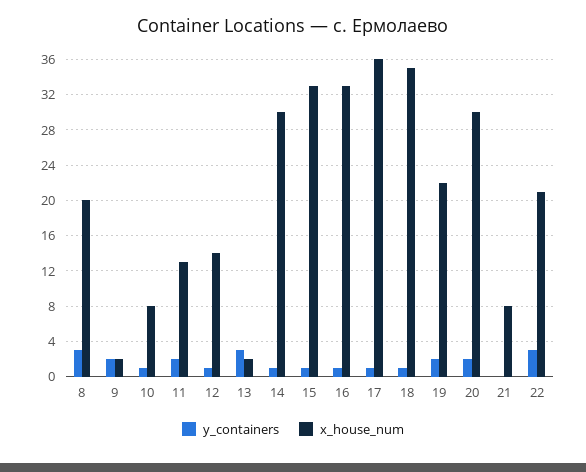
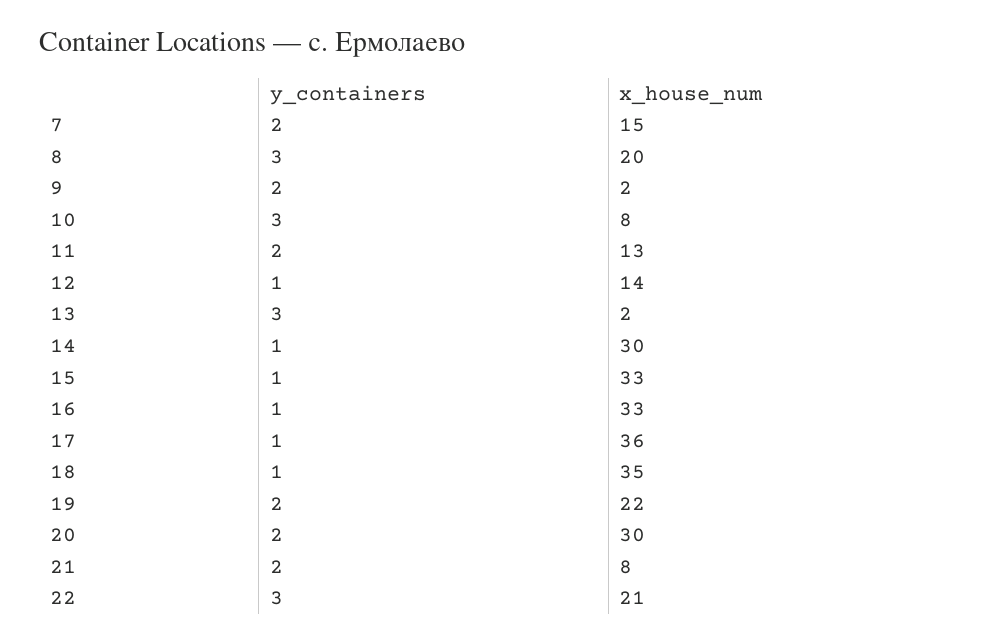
  {
    "y_containers": {
      "8": 3,
      "9": 2,
-     "10": 1,
+     "10": 3,
      "11": 2,
      "12": 1,
      "13": 3,
      "14": 1,
      "15": 1,
      "16": 1,
      "17": 1,
      "18": 1,
      "19": 2,
      "20": 2,
-     "21": 0,
+     "21": 2,
-     "22": 3
+     "22": 3,
+     "7": 2
    },
    "x_house_num": {
      "8": 20,
      "9": 2,
      "10": 8,
      "11": 13,
      "12": 14,
      "13": 2,
      "14": 30,
      "15": 33,
      "16": 33,
      "17": 36,
      "18": 35,
      "19": 22,
      "20": 30,
      "21": 8,
-     "22": 21
+     "22": 21,
+     "7": 15
    }
  }

